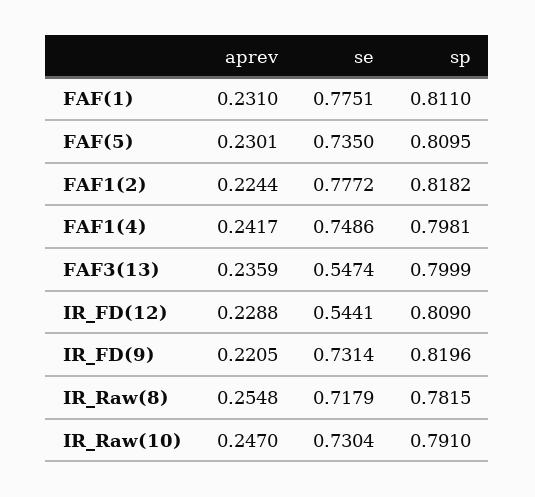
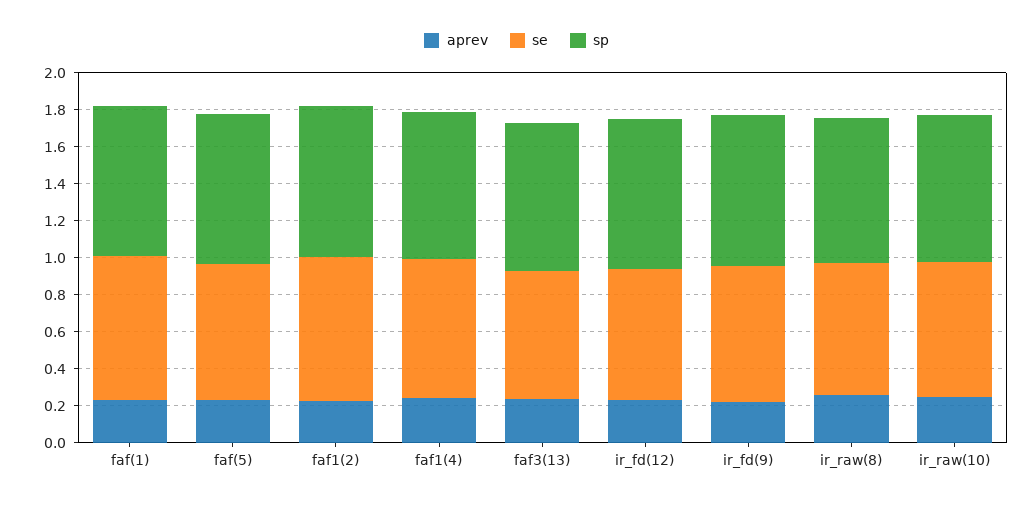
  {
    "aprev": {
      "FAF(1)": 0.231,
      "FAF(5)": 0.2301,
      "FAF1(2)": 0.2244,
      "FAF1(4)": 0.2417,
      "FAF3(13)": 0.2359,
      "IR_FD(12)": 0.2288,
      "IR_FD(9)": 0.2205,
      "IR_Raw(8)": 0.2548,
      "IR_Raw(10)": 0.247
    },
    "se": {
      "FAF(1)": 0.7751,
      "FAF(5)": 0.735,
      "FAF1(2)": 0.7772,
      "FAF1(4)": 0.7486,
-     "FAF3(13)": 0.5474,
+     "FAF3(13)": 0.7,
-     "IR_FD(12)": 0.5441,
+     "IR_FD(12)": 0.7,
      "IR_FD(9)": 0.7314,
      "IR_Raw(8)": 0.7179,
      "IR_Raw(10)": 0.7304
    },
    "sp": {
      "FAF(1)": 0.811,
      "FAF(5)": 0.8095,
      "FAF1(2)": 0.8182,
      "FAF1(4)": 0.7981,
      "FAF3(13)": 0.7999,
      "IR_FD(12)": 0.809,
      "IR_FD(9)": 0.8196,
      "IR_Raw(8)": 0.7815,
      "IR_Raw(10)": 0.791
    }
  }

